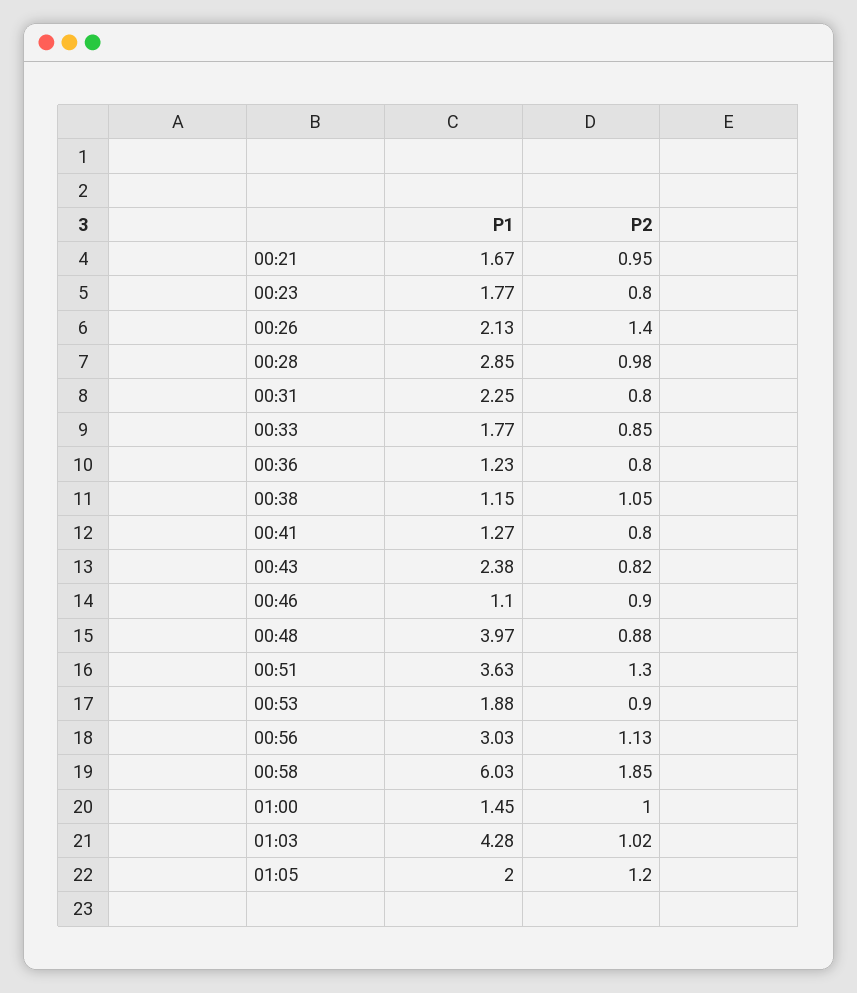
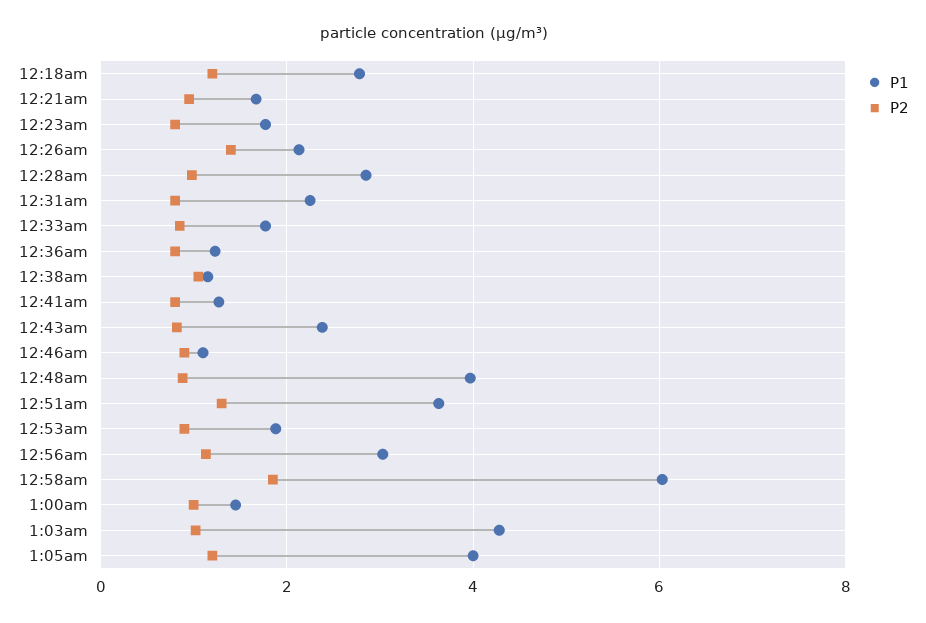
  {
    "P1": {
      "00:21": 1.67,
      "00:23": 1.77,
      "00:26": 2.13,
      "00:28": 2.85,
      "00:31": 2.25,
      "00:33": 1.77,
      "00:36": 1.23,
      "00:38": 1.15,
      "00:41": 1.27,
      "00:43": 2.38,
      "00:46": 1.1,
      "00:48": 3.97,
      "00:51": 3.63,
      "00:53": 1.88,
      "00:56": 3.03,
      "00:58": 6.03,
      "01:00": 1.45,
      "01:03": 4.28,
-     "01:05": 2
+     "01:05": 4,
+     "12:18am": 2.8
    },
    "P2": {
      "00:21": 0.95,
      "00:23": 0.8,
      "00:26": 1.4,
      "00:28": 0.98,
      "00:31": 0.8,
      "00:33": 0.85,
      "00:36": 0.8,
      "00:38": 1.05,
      "00:41": 0.8,
      "00:43": 0.82,
      "00:46": 0.9,
      "00:48": 0.88,
      "00:51": 1.3,
      "00:53": 0.9,
      "00:56": 1.13,
      "00:58": 1.85,
      "01:00": 1,
      "01:03": 1.02,
-     "01:05": 1.2
+     "01:05": 1.2,
+     "12:18am": 1.2
    }
  }

